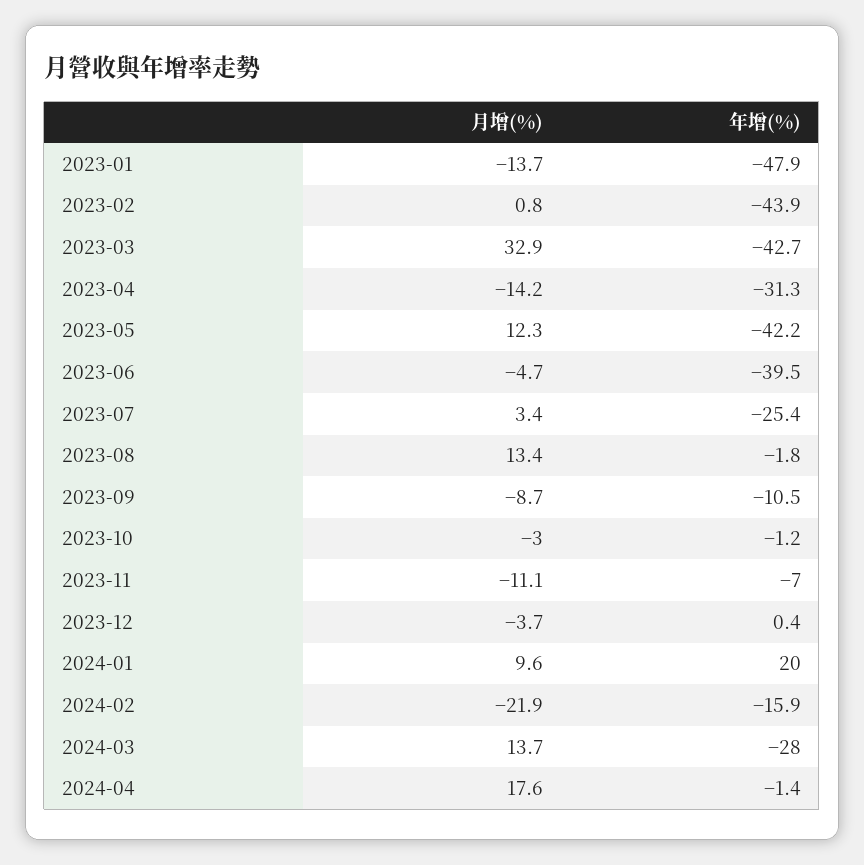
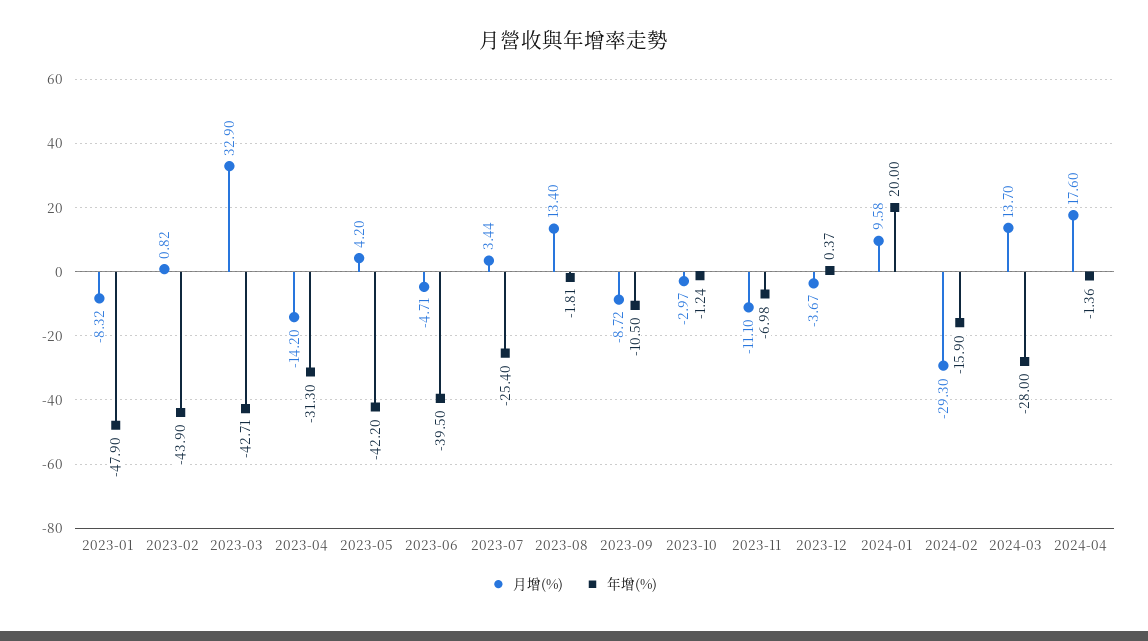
  {
    "月增(%)": {
-     "2023-01": -13.7,
+     "2023-01": -8.32,
      "2023-02": 0.82,
      "2023-03": 32.9,
      "2023-04": -14.2,
-     "2023-05": 12.3,
+     "2023-05": 4.2,
      "2023-06": -4.71,
      "2023-07": 3.44,
      "2023-08": 13.4,
      "2023-09": -8.72,
      "2023-10": -2.97,
      "2023-11": -11.1,
      "2023-12": -3.67,
      "2024-01": 9.58,
-     "2024-02": -21.9,
+     "2024-02": -29.3,
      "2024-03": 13.7,
      "2024-04": 17.6
    },
    "年增(%)": {
      "2023-01": -47.9,
      "2023-02": -43.9,
      "2023-03": -42.71,
      "2023-04": -31.3,
      "2023-05": -42.2,
      "2023-06": -39.5,
      "2023-07": -25.4,
      "2023-08": -1.81,
      "2023-09": -10.5,
      "2023-10": -1.24,
      "2023-11": -6.98,
      "2023-12": 0.37,
      "2024-01": 20,
      "2024-02": -15.9,
      "2024-03": -28,
      "2024-04": -1.36
    }
  }

